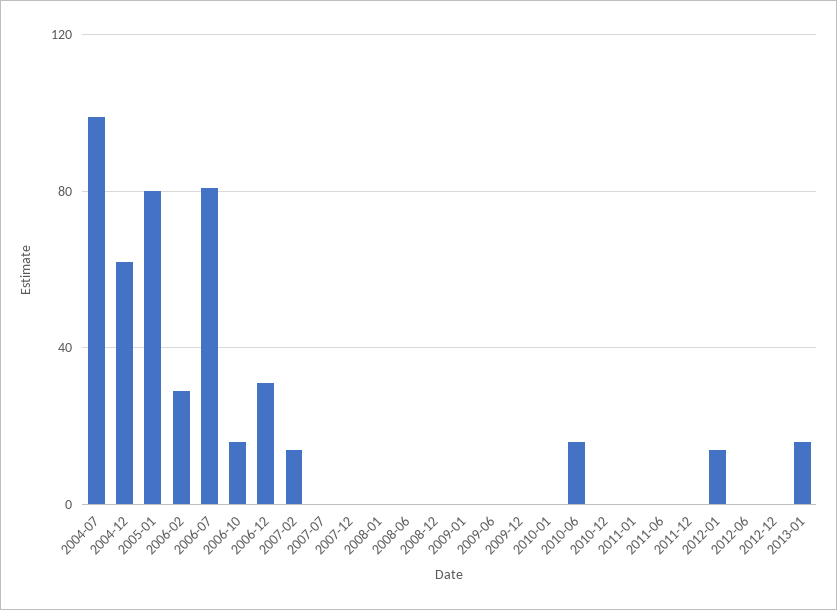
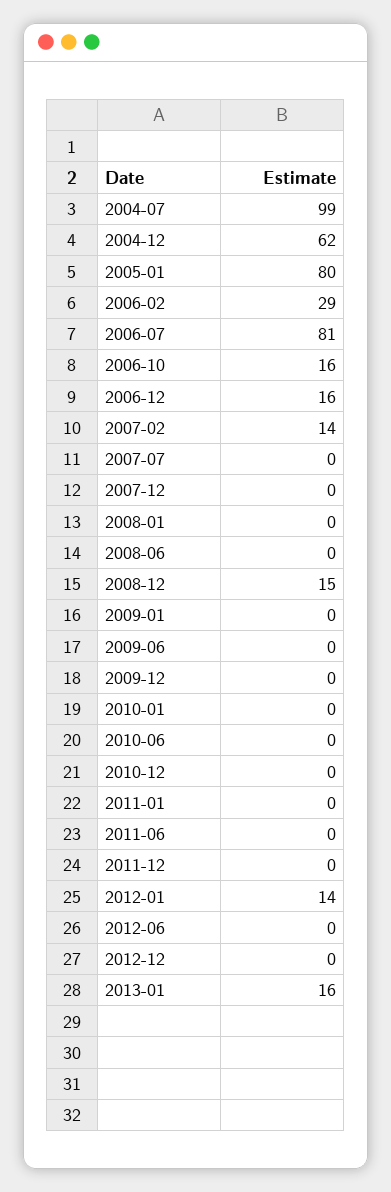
  {
    "2004-07": 99,
    "2004-12": 62,
    "2005-01": 80,
    "2006-02": 29,
    "2006-07": 81,
    "2006-10": 16,
-   "2006-12": 30,
+   "2006-12": 16,
    "2007-02": 14,
    "2007-07": 0,
    "2007-12": 0,
    "2008-01": 0,
    "2008-06": 0,
-   "2008-12": 0,
+   "2008-12": 15,
    "2009-01": 0,
    "2009-06": 0,
    "2009-12": 0,
    "2010-01": 0,
-   "2010-06": 15,
+   "2010-06": 0,
    "2010-12": 0,
    "2011-01": 0,
    "2011-06": 0,
    "2011-12": 0,
    "2012-01": 14,
    "2012-06": 0,
    "2012-12": 0,
    "2013-01": 16
  }

